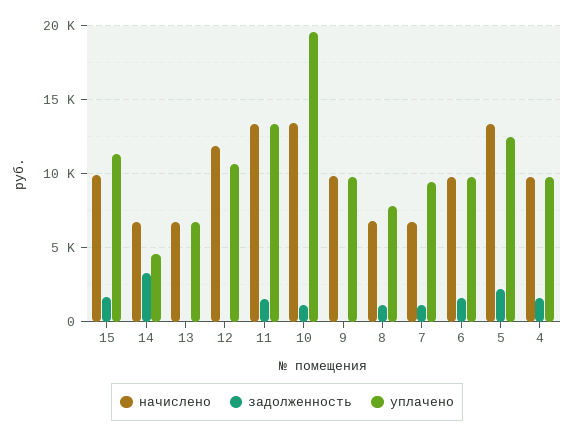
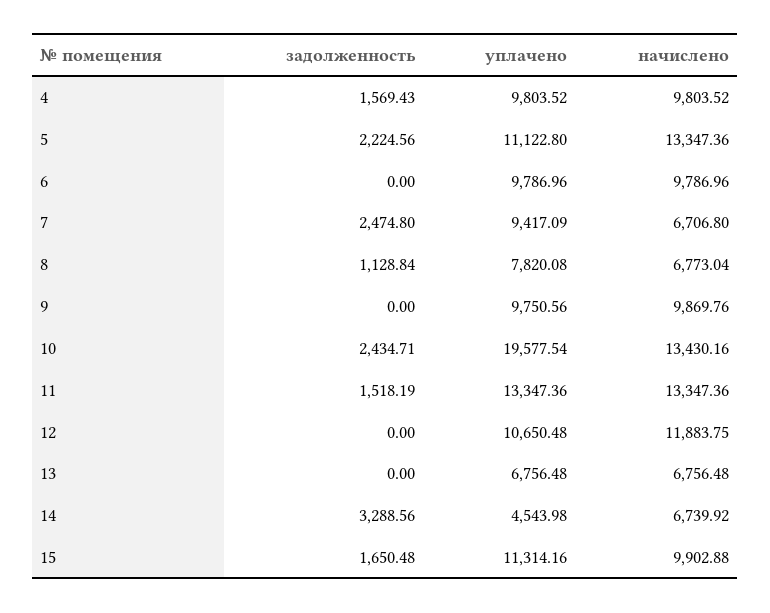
  {
    "начислено": {
      "15": 9902.88,
      "14": 6739.92,
      "13": 6756.48,
      "12": 11883.75,
      "11": 13347.36,
      "10": 13430.16,
      "9": 9869.76,
      "8": 6773.04,
      "7": 6706.8,
      "6": 9786.96,
      "5": 13347.36,
      "4": 9803.52
    },
    "задолженность": {
      "15": 1650.48,
      "14": 3288.56,
      "13": 0,
      "12": 0,
      "11": 1518.19,
-     "10": 1000,
+     "10": 2434.71,
      "9": 0,
      "8": 1128.84,
-     "7": 1000,
+     "7": 2474.8,
-     "6": 1500,
+     "6": 0,
      "5": 2224.56,
      "4": 1569.43
    },
    "уплачено": {
      "15": 11314.16,
      "14": 4543.98,
      "13": 6756.48,
      "12": 10650.48,
      "11": 13347.36,
      "10": 19577.54,
      "9": 9750.56,
      "8": 7820.08,
      "7": 9417.09,
      "6": 9786.96,
-     "5": 12500,
+     "5": 11122.8,
      "4": 9803.52
    }
  }

